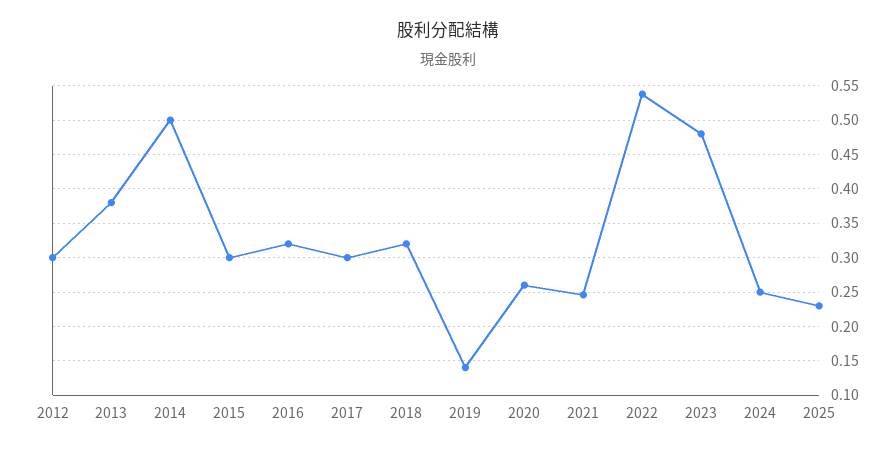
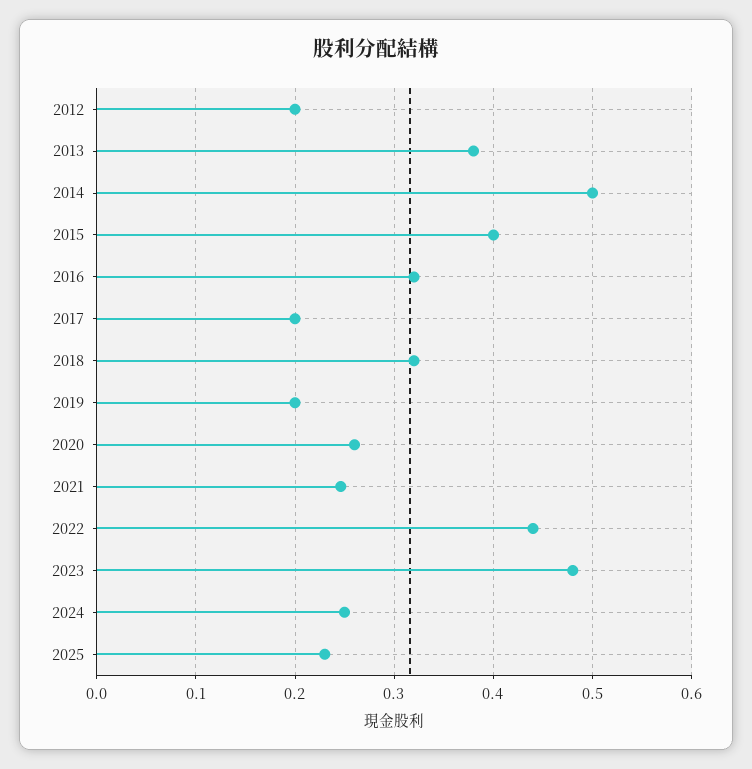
  {
-   "2012": 0.3,
+   "2012": 0.2,
    "2013": 0.38,
    "2014": 0.5,
-   "2015": 0.3,
+   "2015": 0.4,
    "2016": 0.32,
-   "2017": 0.3,
+   "2017": 0.2,
    "2018": 0.32,
-   "2019": 0.14,
+   "2019": 0.2,
    "2020": 0.26,
    "2021": 0.25,
-   "2022": 0.54,
+   "2022": 0.44,
    "2023": 0.48,
    "2024": 0.25,
    "2025": 0.23
  }

